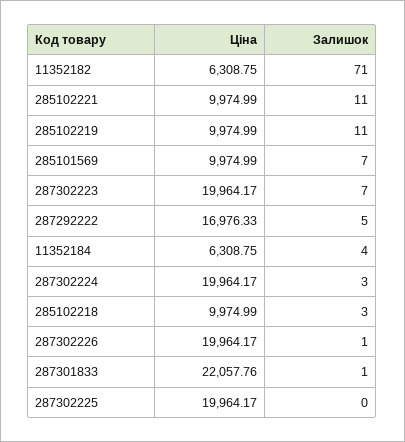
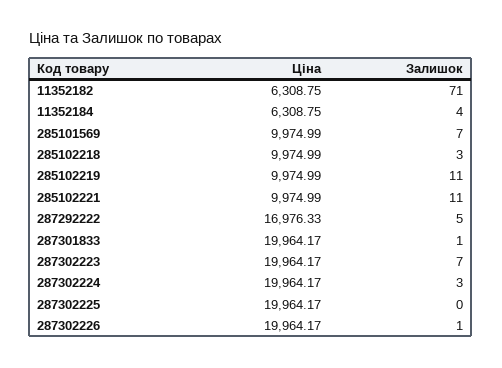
  {
    "Ціна": {
      "11352182": 6308.75,
      "285102221": 9974.99,
      "285102219": 9974.99,
      "285101569": 9974.99,
      "287302223": 19964.17,
      "287292222": 16976.33,
      "11352184": 6308.75,
      "287302224": 19964.17,
      "285102218": 9974.99,
      "287302226": 19964.17,
-     "287301833": 22057.76,
+     "287301833": 19964.17,
      "287302225": 19964.17
    },
    "Залишок": {
      "11352182": 71,
      "285102221": 11,
      "285102219": 11,
      "285101569": 7,
      "287302223": 7,
      "287292222": 5,
      "11352184": 4,
      "287302224": 3,
      "285102218": 3,
      "287302226": 1,
      "287301833": 1,
      "287302225": 0
    }
  }

